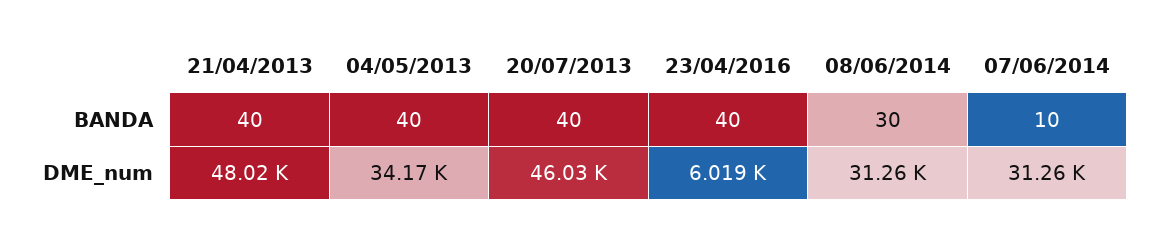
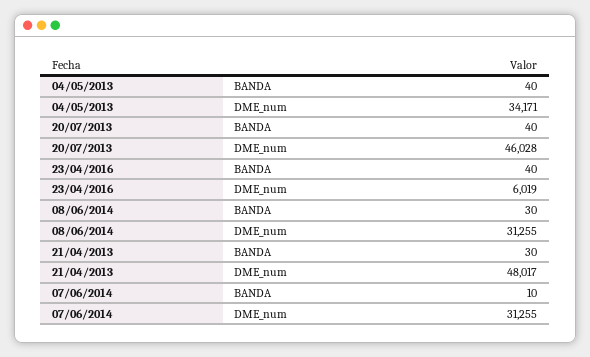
  {
    "21/04/2013": {
-     "BANDA": 40,
+     "BANDA": 30,
      "DME_num": 48017
    },
    "04/05/2013": {
      "BANDA": 40,
      "DME_num": 34171
    },
    "20/07/2013": {
      "BANDA": 40,
      "DME_num": 46028
    },
    "23/04/2016": {
      "BANDA": 40,
      "DME_num": 6019
    },
    "08/06/2014": {
      "BANDA": 30,
      "DME_num": 31255
    },
    "07/06/2014": {
      "BANDA": 10,
      "DME_num": 31255
    }
  }

